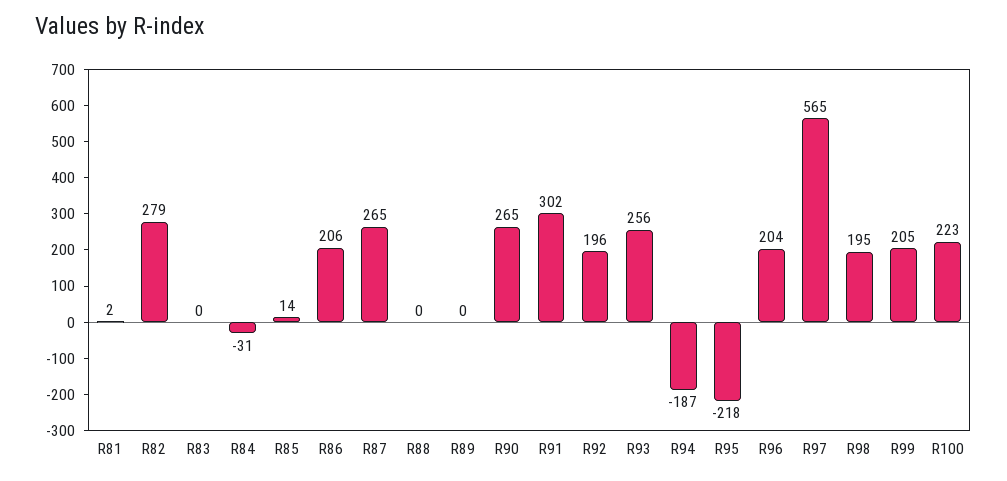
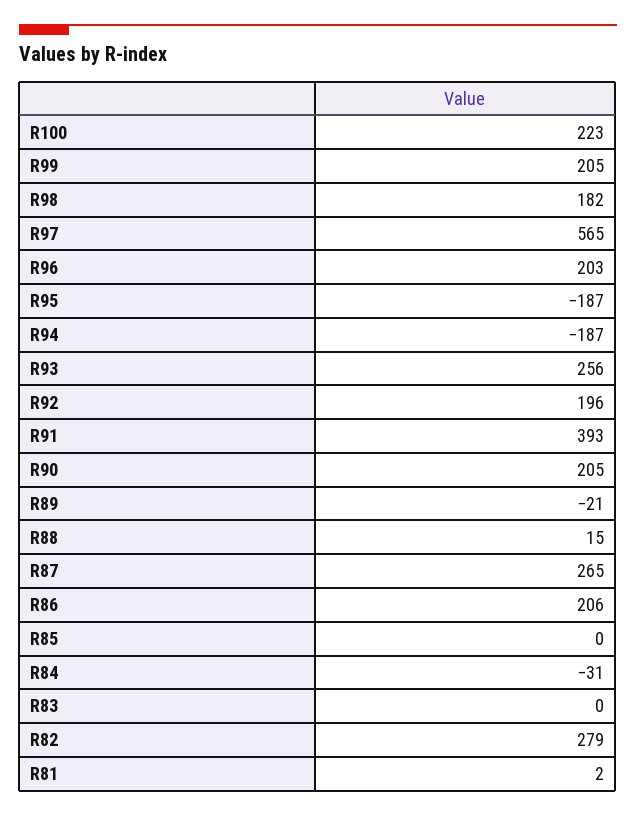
  {
    "R81": 2,
    "R82": 279,
    "R83": 0,
    "R84": -31,
-   "R85": 14,
+   "R85": 0,
    "R86": 206,
    "R87": 265,
-   "R88": 0,
+   "R88": 15,
-   "R89": 0,
+   "R89": -21,
-   "R90": 265,
+   "R90": 205,
-   "R91": 302,
+   "R91": 393,
    "R92": 196,
    "R93": 256,
    "R94": -187,
-   "R95": -218,
+   "R95": -187,
-   "R96": 204,
+   "R96": 203,
    "R97": 565,
-   "R98": 195,
+   "R98": 182,
    "R99": 205,
    "R100": 223
  }

